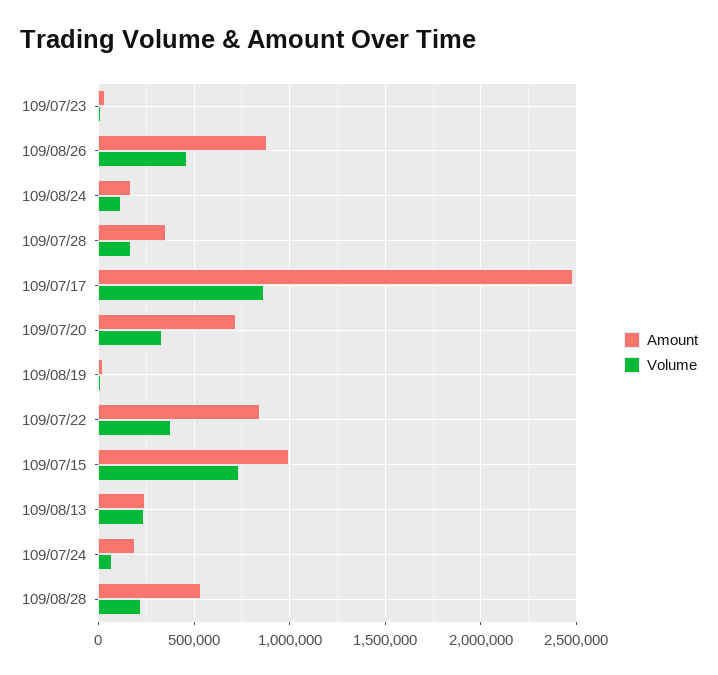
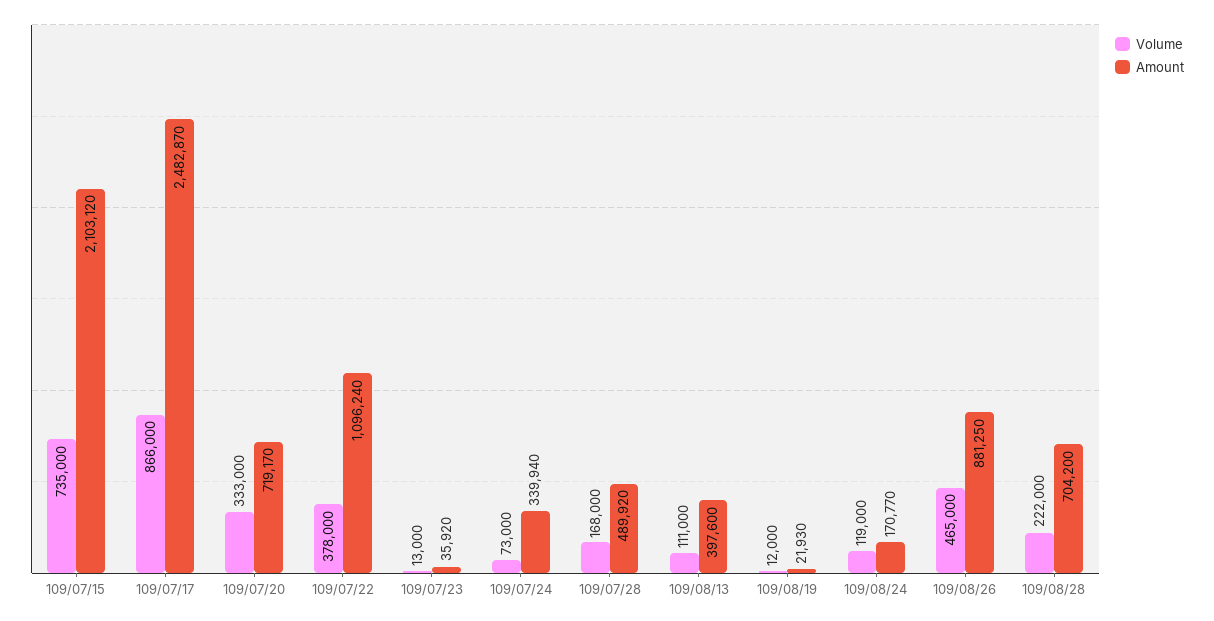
  {
    "Amount": {
      "109/07/23": 35920,
      "109/08/26": 881250,
      "109/08/24": 170770,
-     "109/07/28": 350000,
+     "109/07/28": 489920,
      "109/07/17": 2482870,
      "109/07/20": 719170,
      "109/08/19": 21930,
-     "109/07/22": 850000,
+     "109/07/22": 1096240,
-     "109/07/15": 1000000,
+     "109/07/15": 2103120,
-     "109/08/13": 250000,
+     "109/08/13": 397600,
-     "109/07/24": 200000,
+     "109/07/24": 339940,
-     "109/08/28": 550000
+     "109/08/28": 704200
    },
    "Volume": {
      "109/07/23": 13000,
      "109/08/26": 465000,
      "109/08/24": 119000,
      "109/07/28": 168000,
      "109/07/17": 866000,
      "109/07/20": 333000,
      "109/08/19": 12000,
      "109/07/22": 378000,
      "109/07/15": 735000,
-     "109/08/13": 250000,
+     "109/08/13": 111000,
      "109/07/24": 73000,
      "109/08/28": 222000
    }
  }

